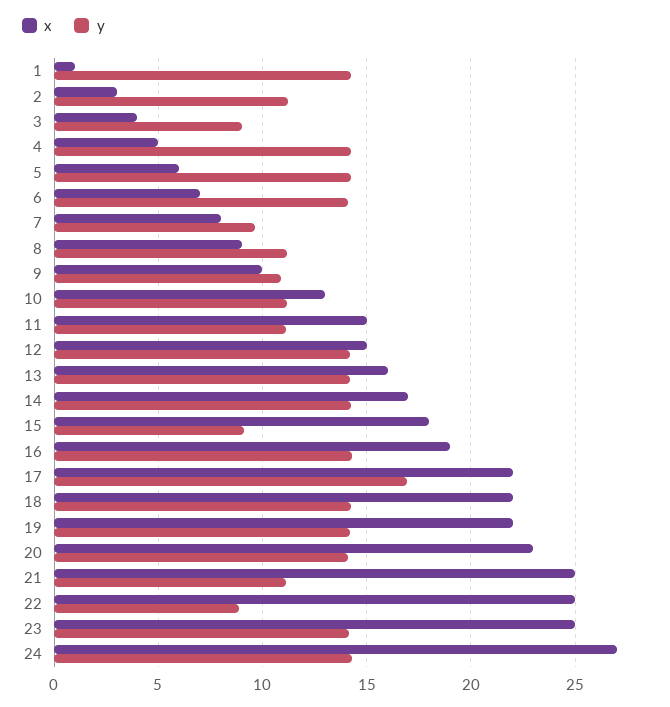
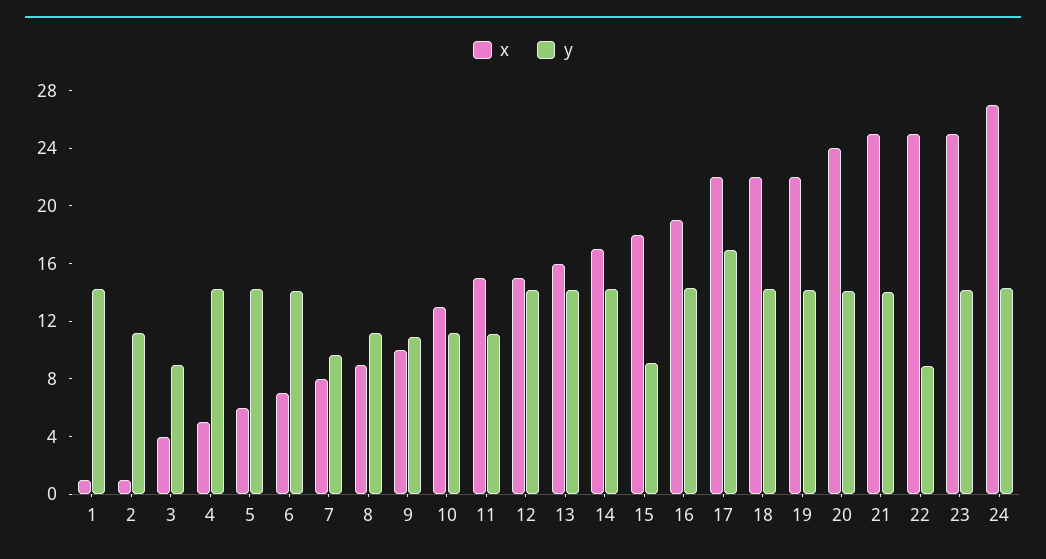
  {
    "x": {
      "1": 1,
-     "2": 3,
+     "2": 1,
      "3": 4,
      "4": 5,
      "5": 6,
      "6": 7,
      "7": 8,
      "8": 9,
      "9": 10,
      "10": 13,
      "11": 15,
      "12": 15,
      "13": 16,
      "14": 17,
      "15": 18,
      "16": 19,
      "17": 22,
      "18": 22,
      "19": 22,
-     "20": 23,
+     "20": 24,
      "21": 25,
      "22": 25,
      "23": 25,
      "24": 27
    },
    "y": {
      "1": 14.5,
      "2": 11,
      "3": 9,
      "4": 14.5,
      "5": 14.5,
      "6": 14,
      "7": 9.5,
      "8": 11,
      "9": 11,
      "10": 11,
      "11": 11,
      "12": 14,
      "13": 14,
      "14": 14,
      "15": 9,
      "16": 14.5,
      "17": 17,
      "18": 14,
      "19": 14,
      "20": 14,
-     "21": 11,
+     "21": 14,
      "22": 9,
      "23": 14,
      "24": 14.5
    }
  }

